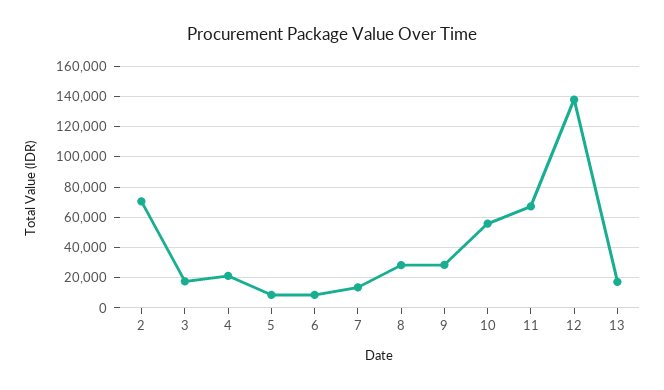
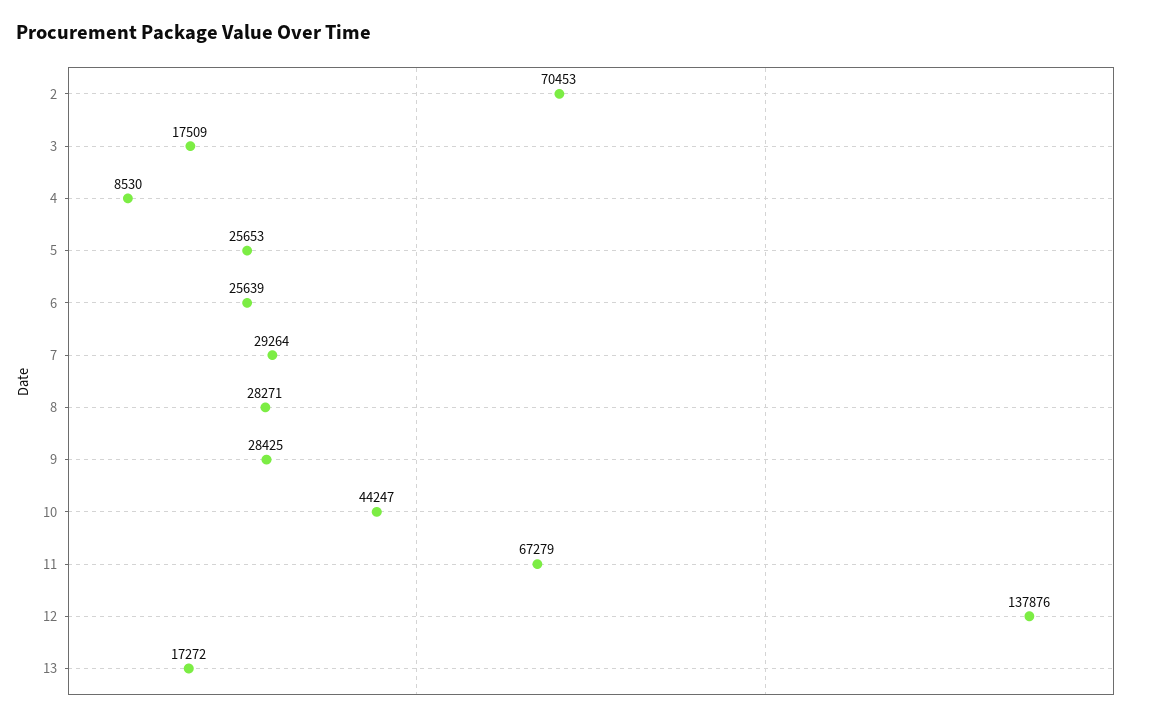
  {
    "2": 70453,
    "3": 17509,
-   "4": 20000,
+   "4": 8530,
-   "5": 10000,
+   "5": 25653,
-   "6": 10000,
+   "6": 25639,
-   "7": 15000,
+   "7": 29264,
    "8": 28271,
    "9": 28425,
-   "10": 55000,
+   "10": 44247,
    "11": 67279,
    "12": 137876,
    "13": 17272
  }

